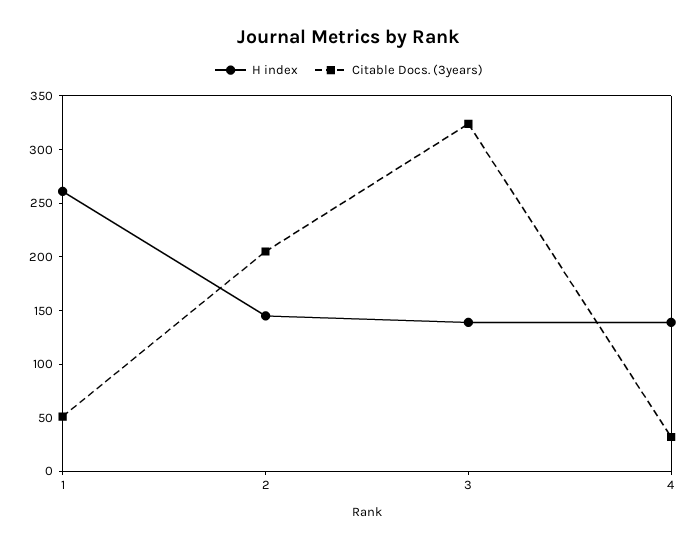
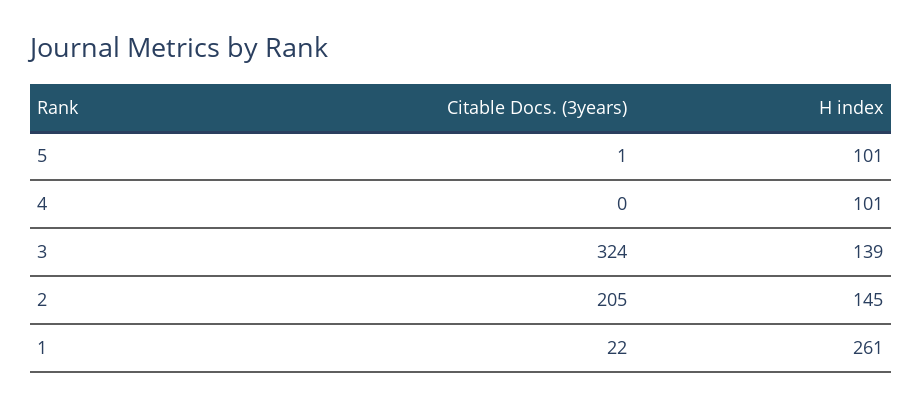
  {
    "H index": {
      "1": 261,
      "2": 145,
      "3": 139,
-     "4": 140
+     "4": 101,
+     "5": 101
    },
    "Citable Docs. (3years)": {
-     "1": 50,
+     "1": 22,
      "2": 205,
      "3": 324,
-     "4": 30
+     "4": 0,
+     "5": 1
    }
  }

